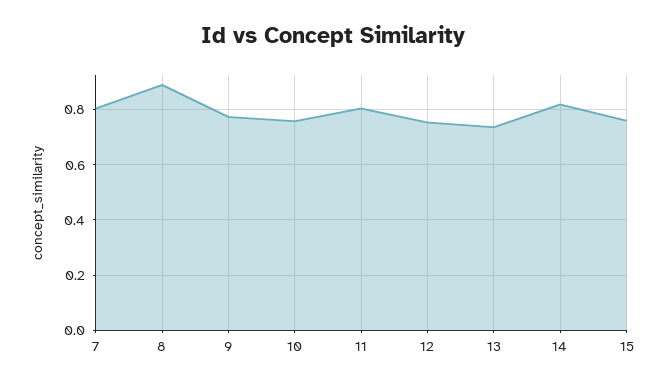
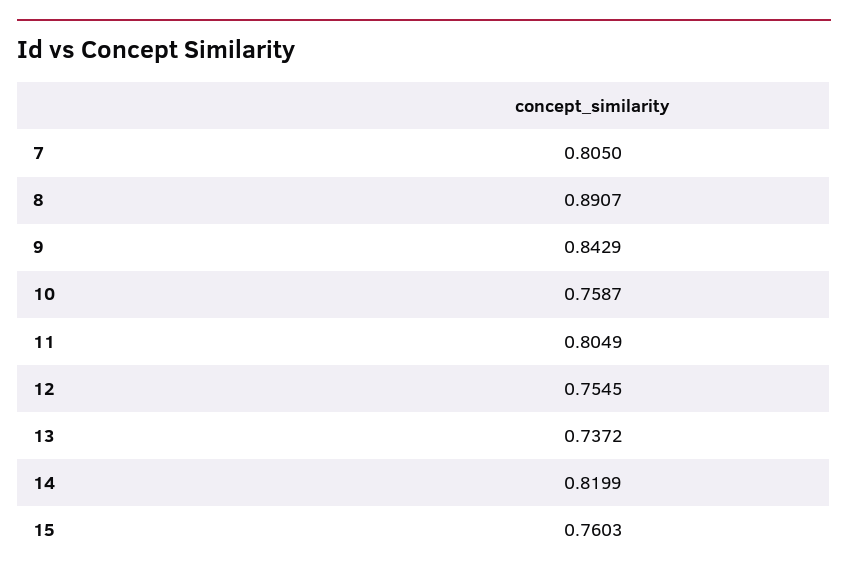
  {
    "7": 0.805,
    "8": 0.8907,
-   "9": 0.775,
+   "9": 0.8429,
    "10": 0.7587,
    "11": 0.8049,
    "12": 0.7545,
    "13": 0.7372,
    "14": 0.8199,
    "15": 0.7603
  }

